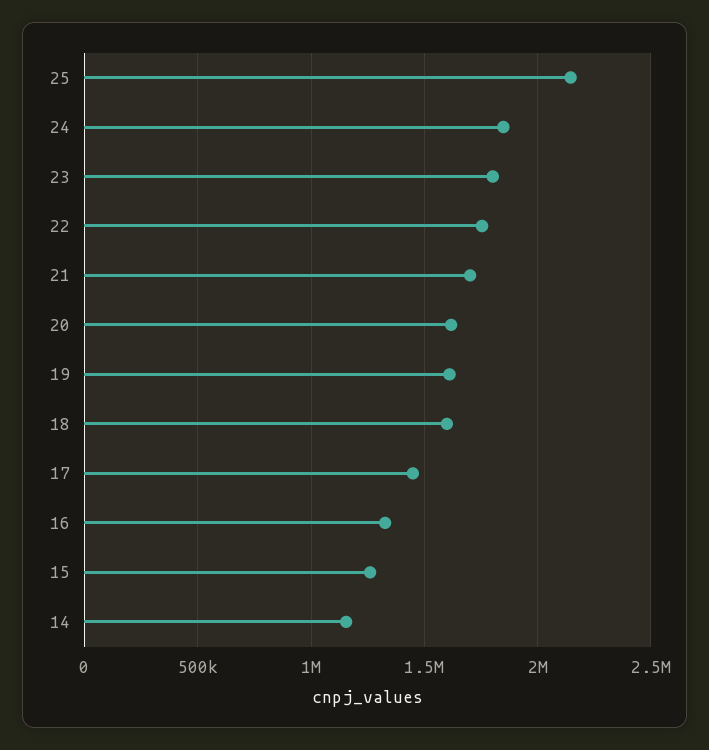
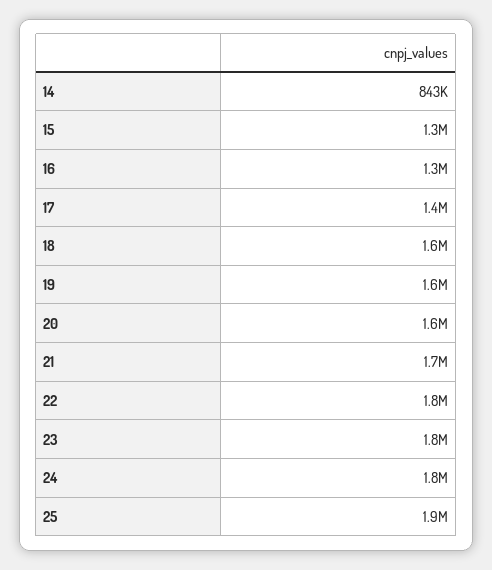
  {
-   "25": 2150000,
+   "25": 1900000,
    "24": 1800000,
    "23": 1800000,
    "22": 1800000,
    "21": 1700000,
    "20": 1600000,
    "19": 1600000,
    "18": 1600000,
    "17": 1400000,
    "16": 1300000,
    "15": 1300000,
-   "14": 1150000
+   "14": 843000
  }

